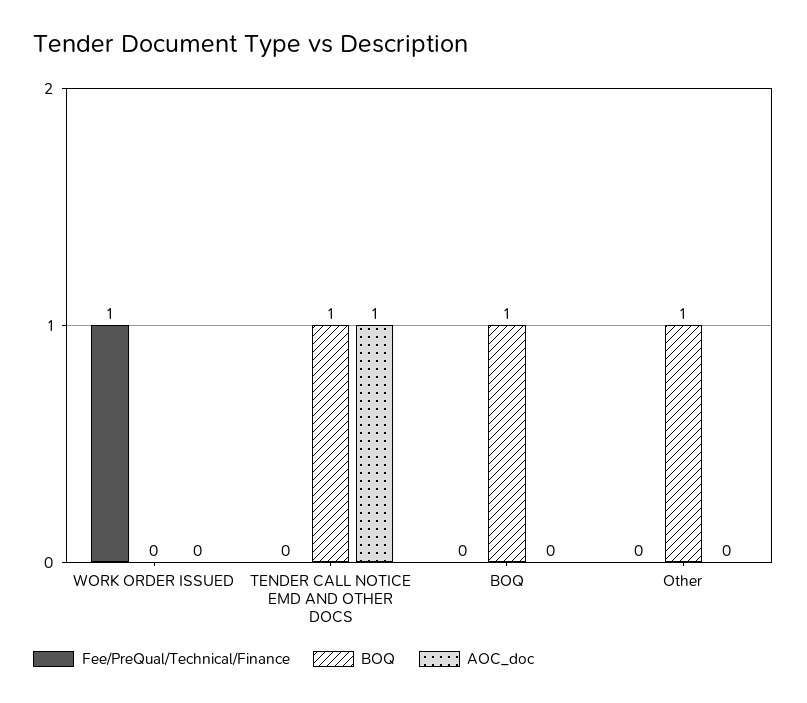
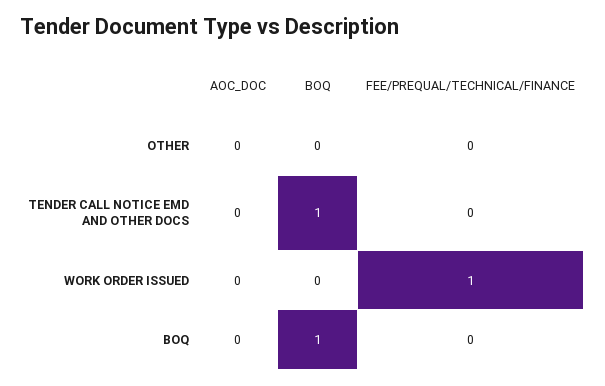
  {
    "Fee/PreQual/Technical/Finance": {
      "WORK ORDER ISSUED": 1,
      "TENDER CALL NOTICE EMD AND OTHER DOCS": 0,
      "BOQ": 0,
      "Other": 0
    },
    "BOQ": {
      "WORK ORDER ISSUED": 0,
      "TENDER CALL NOTICE EMD AND OTHER DOCS": 1,
      "BOQ": 1,
-     "Other": 1
+     "Other": 0
    },
    "AOC_doc": {
      "WORK ORDER ISSUED": 0,
-     "TENDER CALL NOTICE EMD AND OTHER DOCS": 1,
+     "TENDER CALL NOTICE EMD AND OTHER DOCS": 0,
      "BOQ": 0,
      "Other": 0
    }
  }

